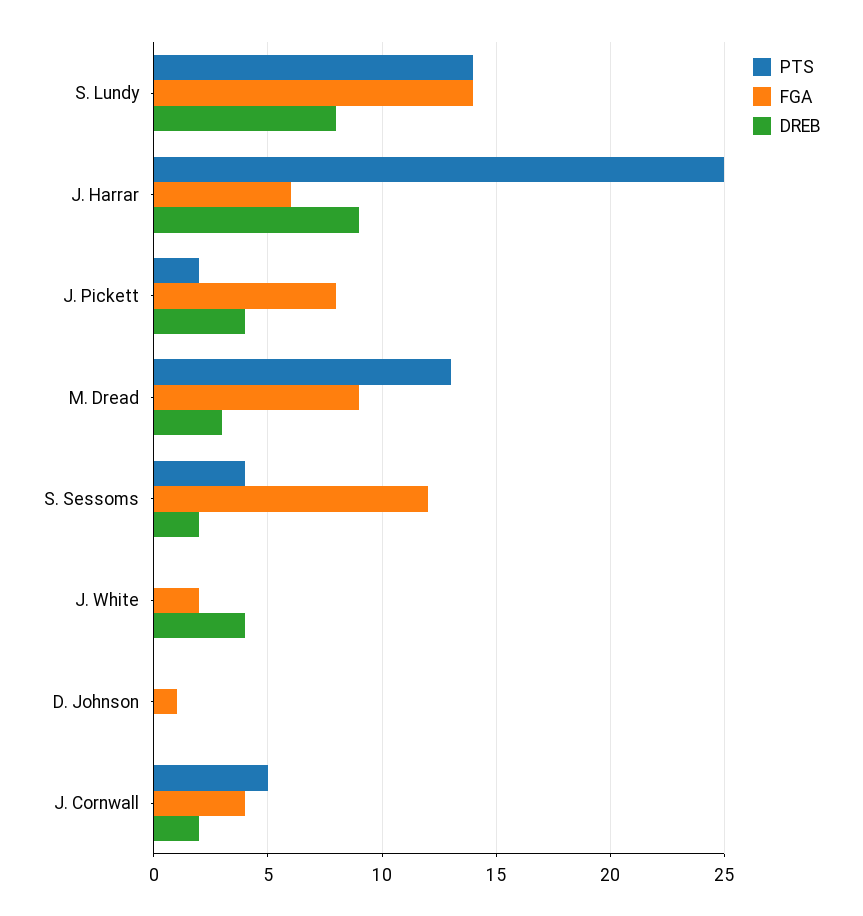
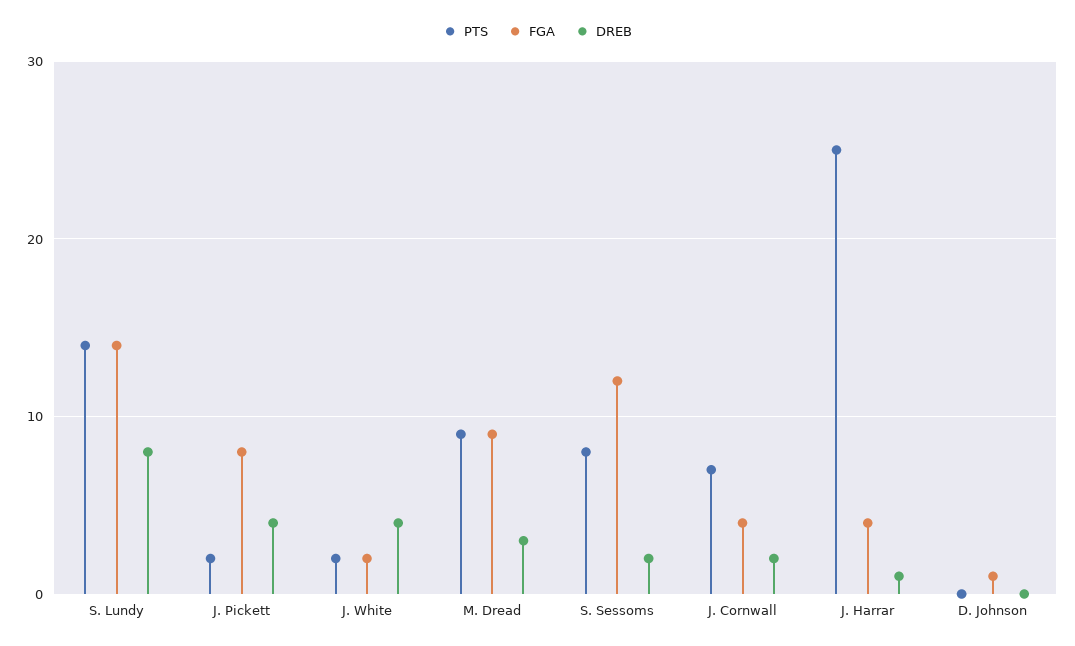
  {
    "PTS": {
      "S. Lundy": 14,
      "J. Harrar": 25,
      "J. Pickett": 2,
-     "M. Dread": 13,
+     "M. Dread": 9,
-     "S. Sessoms": 4,
+     "S. Sessoms": 8,
-     "J. White": 0,
+     "J. White": 2,
      "D. Johnson": 0,
-     "J. Cornwall": 5
+     "J. Cornwall": 7
    },
    "FGA": {
      "S. Lundy": 14,
-     "J. Harrar": 6,
+     "J. Harrar": 4,
      "J. Pickett": 8,
      "M. Dread": 9,
      "S. Sessoms": 12,
      "J. White": 2,
      "D. Johnson": 1,
      "J. Cornwall": 4
    },
    "DREB": {
      "S. Lundy": 8,
-     "J. Harrar": 9,
+     "J. Harrar": 1,
      "J. Pickett": 4,
      "M. Dread": 3,
      "S. Sessoms": 2,
      "J. White": 4,
      "D. Johnson": 0,
      "J. Cornwall": 2
    }
  }

